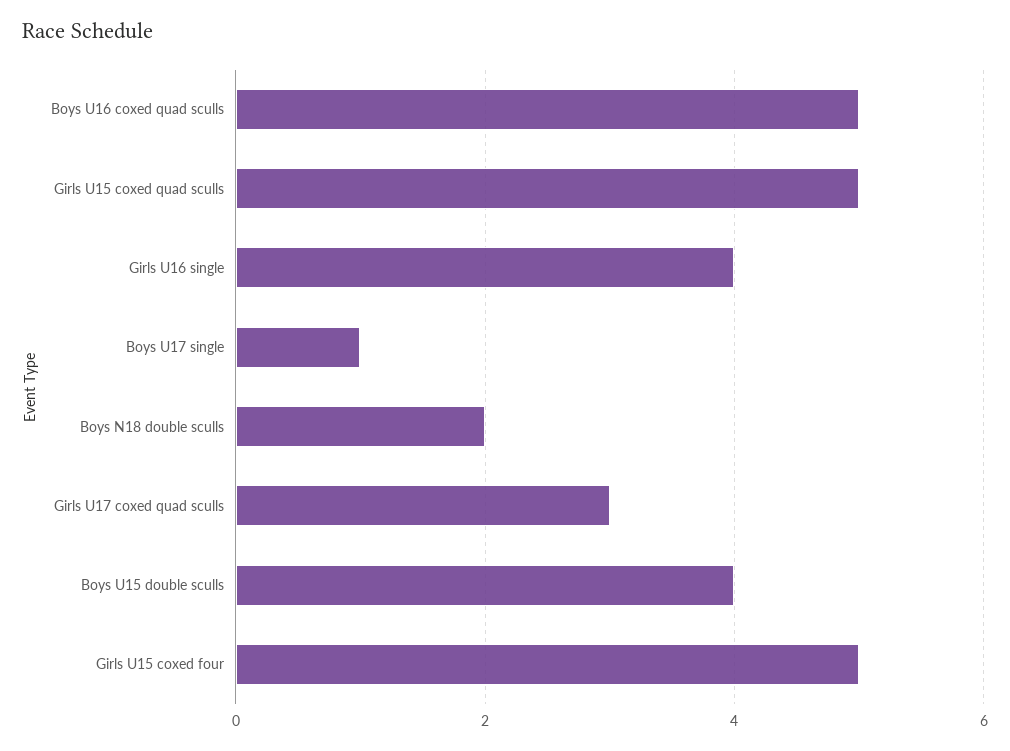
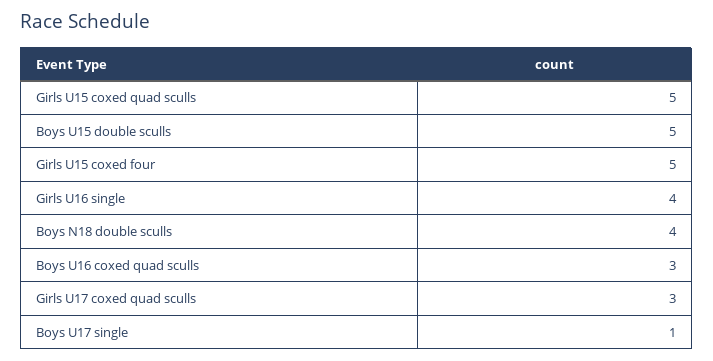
  {
-   "Boys U16 coxed quad sculls": 5,
+   "Boys U16 coxed quad sculls": 3,
    "Girls U15 coxed quad sculls": 5,
    "Girls U16 single": 4,
    "Boys U17 single": 1,
-   "Boys N18 double sculls": 2,
+   "Boys N18 double sculls": 4,
    "Girls U17 coxed quad sculls": 3,
-   "Boys U15 double sculls": 4,
+   "Boys U15 double sculls": 5,
    "Girls U15 coxed four": 5
  }

